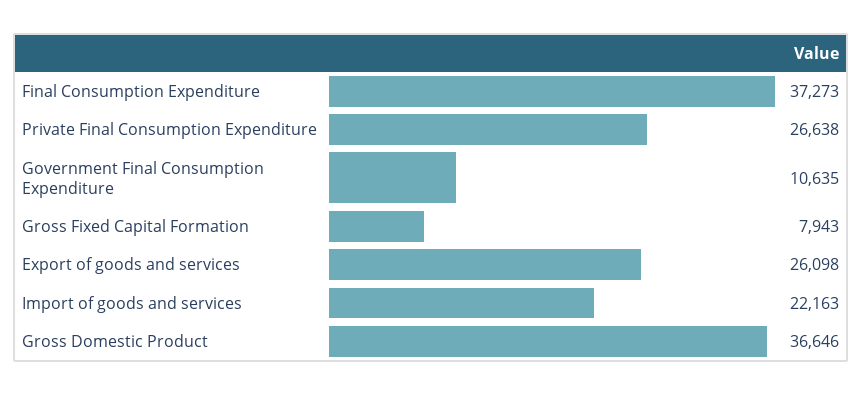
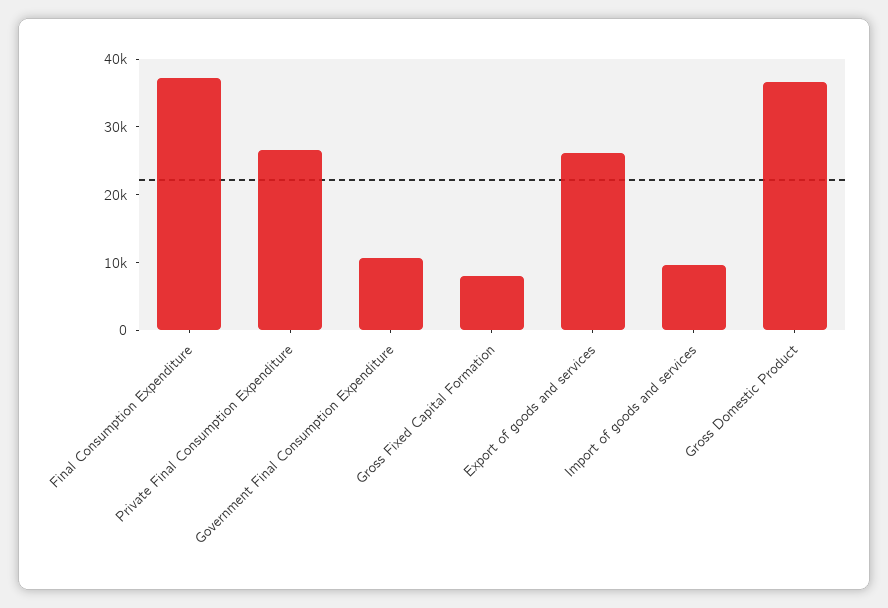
  {
    "Final Consumption Expenditure": 37273,
    "Private Final Consumption Expenditure": 26638,
    "Government Final Consumption Expenditure": 10635,
    "Gross Fixed Capital Formation": 7943,
    "Export of goods and services": 26098,
-   "Import of goods and services": 22163,
+   "Import of goods and services": 10000,
    "Gross Domestic Product": 36646
  }

